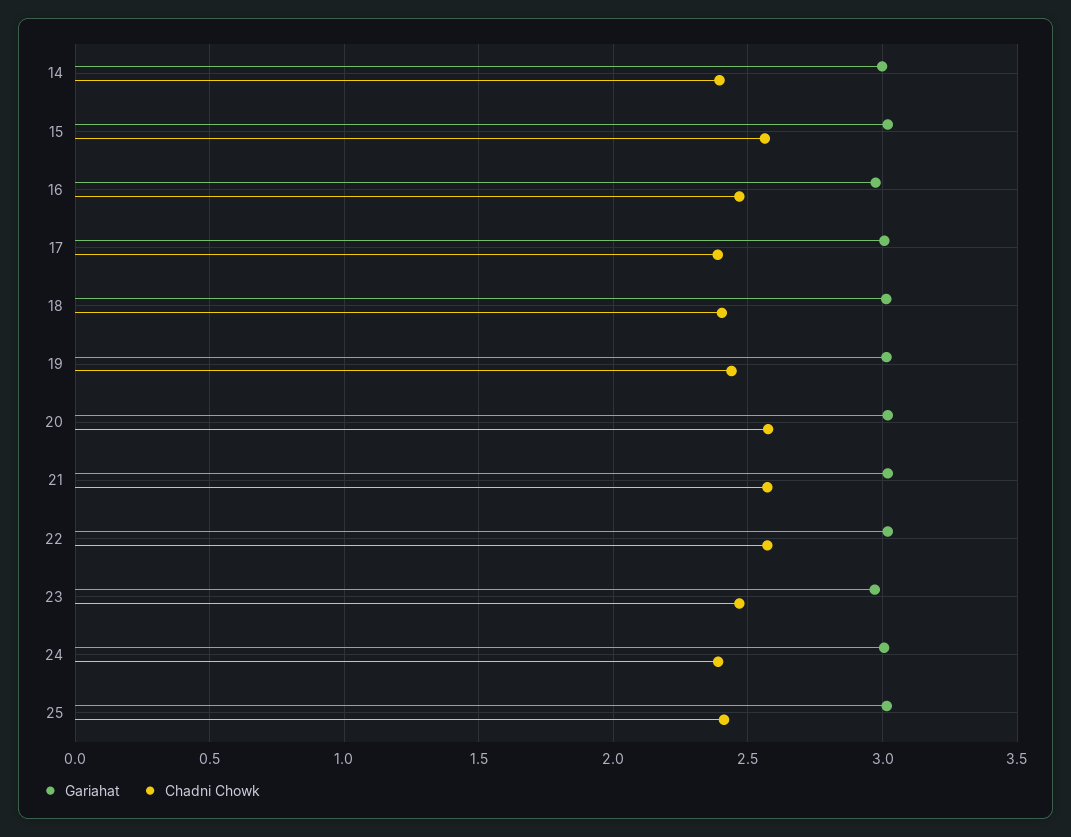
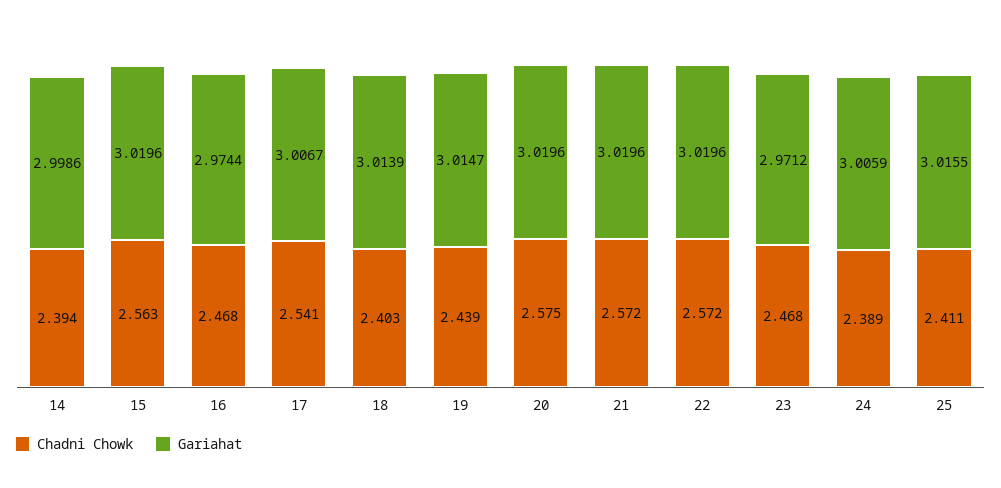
  {
    "Gariahat": {
      "14": 2.9986,
      "15": 3.0196,
      "16": 2.9744,
      "17": 3.0067,
      "18": 3.0139,
      "19": 3.0147,
      "20": 3.0196,
      "21": 3.0196,
      "22": 3.0196,
      "23": 2.9712,
      "24": 3.0059,
      "25": 3.0155
    },
    "Chadni Chowk": {
      "14": 2.394,
      "15": 2.563,
      "16": 2.468,
-     "17": 2.4,
+     "17": 2.541,
      "18": 2.403,
      "19": 2.439,
      "20": 2.575,
      "21": 2.572,
      "22": 2.572,
      "23": 2.468,
      "24": 2.389,
      "25": 2.411
    }
  }

